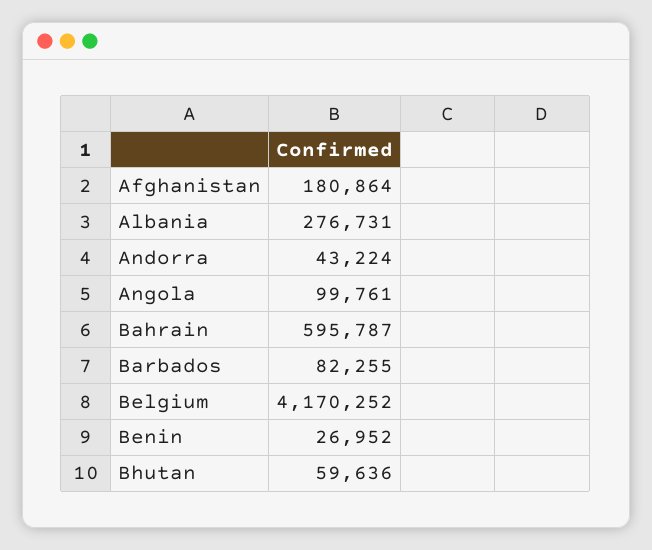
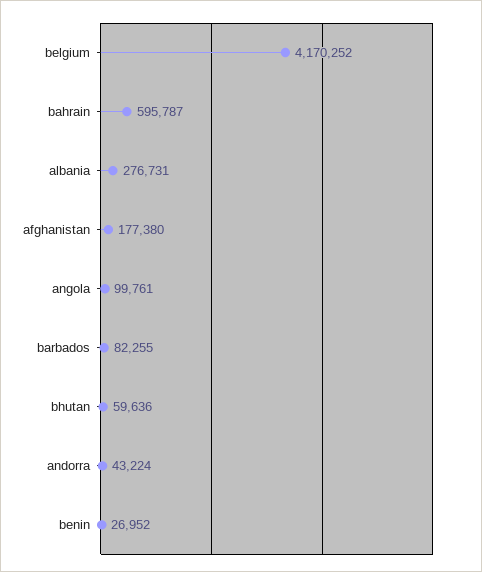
  {
-   "Afghanistan": 180864,
+   "Afghanistan": 177380,
    "Albania": 276731,
    "Andorra": 43224,
    "Angola": 99761,
    "Bahrain": 595787,
    "Barbados": 82255,
    "Belgium": 4170252,
    "Benin": 26952,
    "Bhutan": 59636
  }

